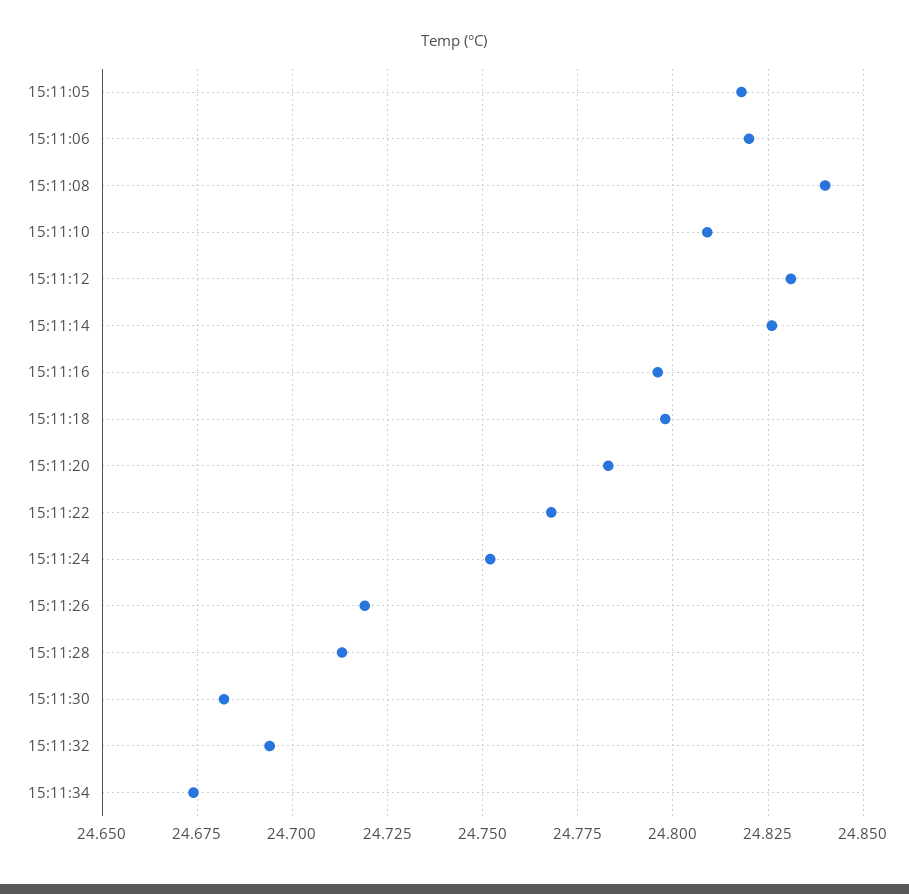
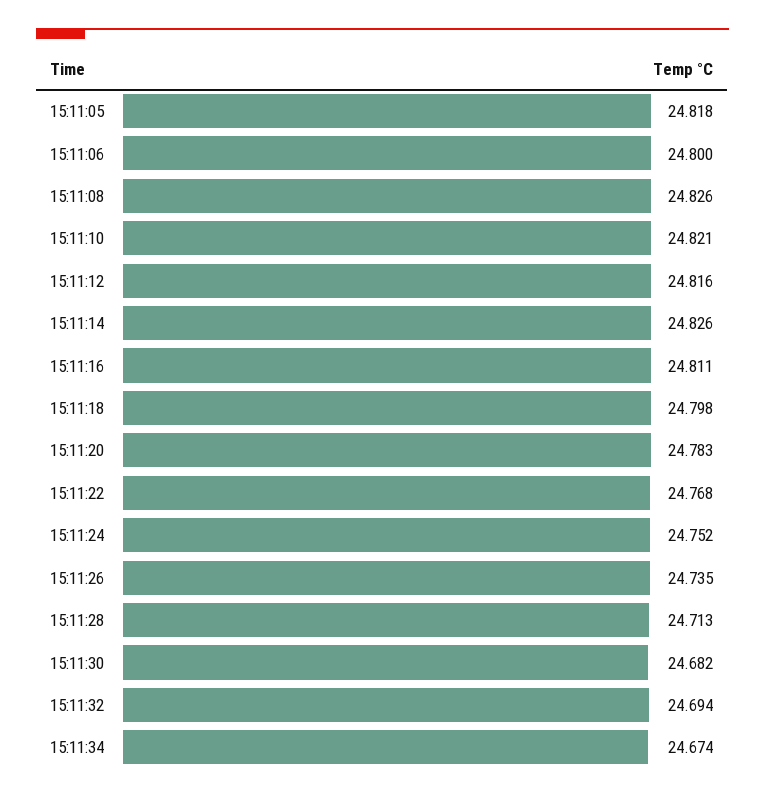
  {
    "15:11:05": 24.818,
-   "15:11:06": 24.82,
+   "15:11:06": 24.8,
-   "15:11:08": 24.84,
+   "15:11:08": 24.826,
-   "15:11:10": 24.81,
+   "15:11:10": 24.821,
-   "15:11:12": 24.83,
+   "15:11:12": 24.816,
    "15:11:14": 24.826,
-   "15:11:16": 24.795,
+   "15:11:16": 24.811,
    "15:11:18": 24.798,
    "15:11:20": 24.783,
    "15:11:22": 24.768,
    "15:11:24": 24.752,
-   "15:11:26": 24.72,
+   "15:11:26": 24.735,
    "15:11:28": 24.713,
    "15:11:30": 24.682,
    "15:11:32": 24.694,
    "15:11:34": 24.674
  }

